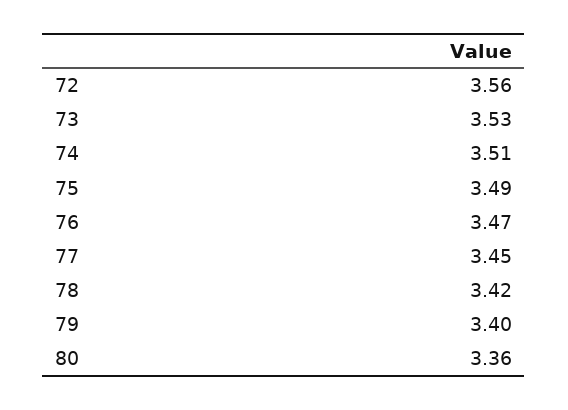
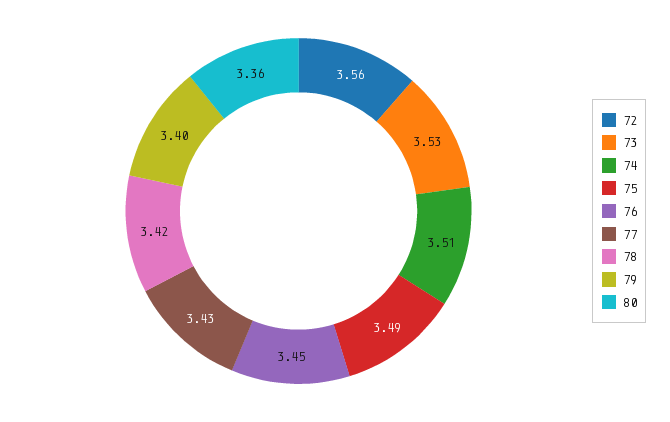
  {
    "72": 3.56,
    "73": 3.53,
    "74": 3.51,
    "75": 3.49,
-   "76": 3.47,
+   "76": 3.45,
-   "77": 3.45,
+   "77": 3.43,
    "78": 3.42,
    "79": 3.4,
    "80": 3.36
  }

